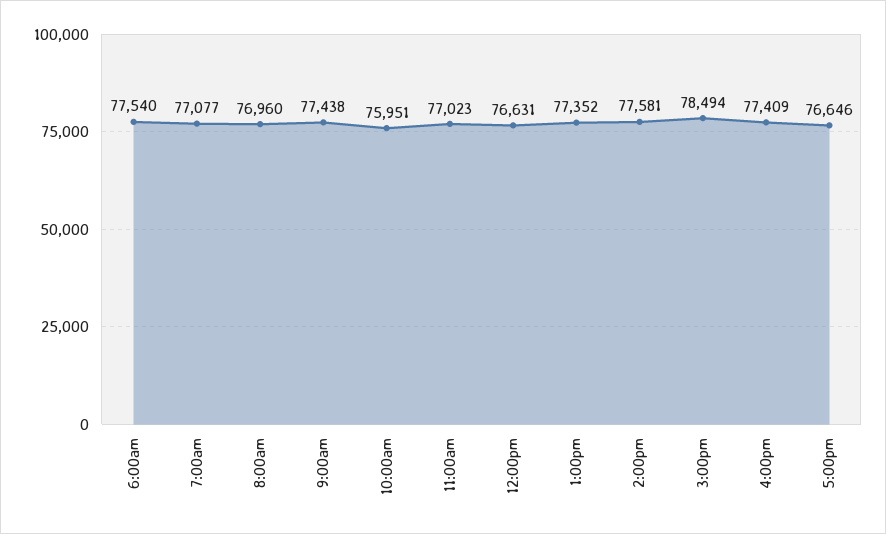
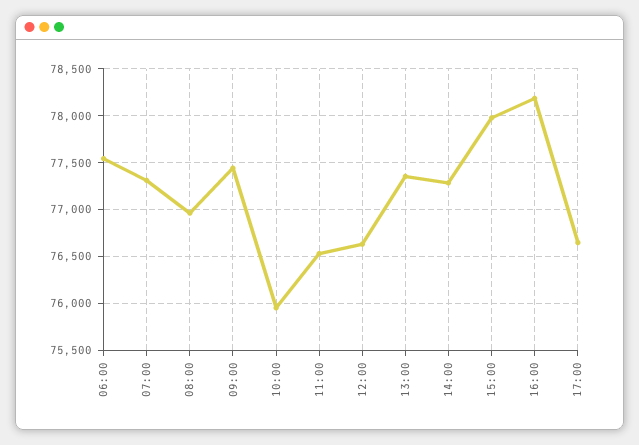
  {
    "6:00am": 77540,
-   "7:00am": 77077,
+   "7:00am": 77300,
    "8:00am": 76960,
    "9:00am": 77438,
    "10:00am": 75951,
-   "11:00am": 77023,
+   "11:00am": 76500,
    "12:00pm": 76631,
    "1:00pm": 77352,
-   "2:00pm": 77581,
+   "2:00pm": 77300,
-   "3:00pm": 78494,
+   "3:00pm": 78000,
-   "4:00pm": 77409,
+   "4:00pm": 78200,
    "5:00pm": 76646
  }

